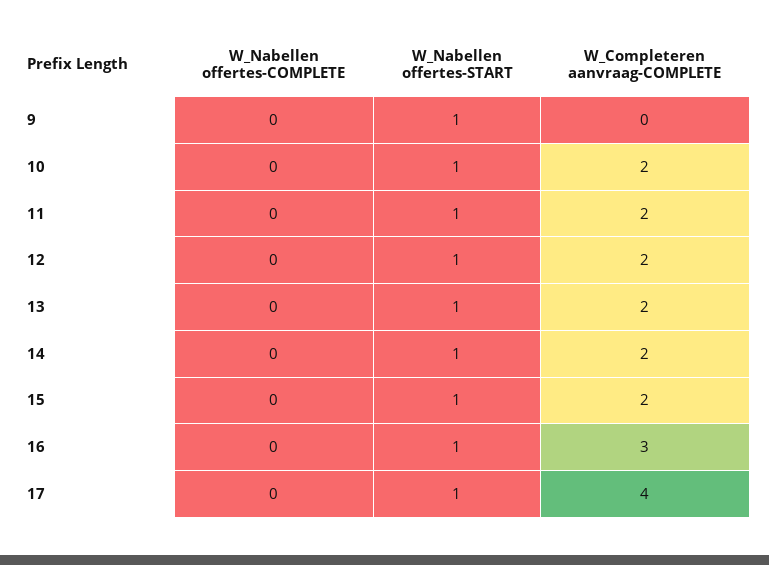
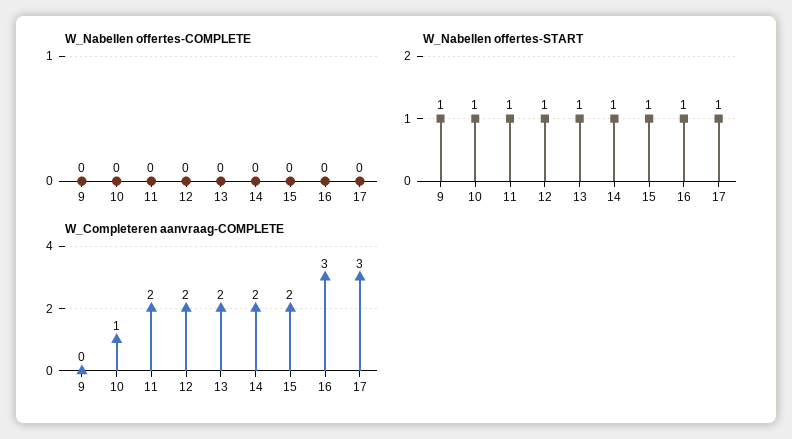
  {
    "W_Nabellen offertes-COMPLETE": {
      "9": 0,
      "10": 0,
      "11": 0,
      "12": 0,
      "13": 0,
      "14": 0,
      "15": 0,
      "16": 0,
      "17": 0
    },
    "W_Nabellen offertes-START": {
      "9": 1,
      "10": 1,
      "11": 1,
      "12": 1,
      "13": 1,
      "14": 1,
      "15": 1,
      "16": 1,
      "17": 1
    },
    "W_Completeren aanvraag-COMPLETE": {
      "9": 0,
-     "10": 2,
+     "10": 1,
      "11": 2,
      "12": 2,
      "13": 2,
      "14": 2,
      "15": 2,
      "16": 3,
-     "17": 4
+     "17": 3
    }
  }

